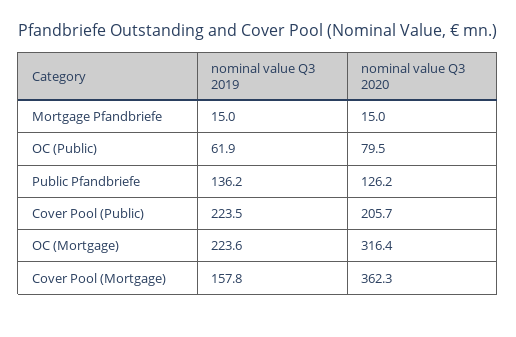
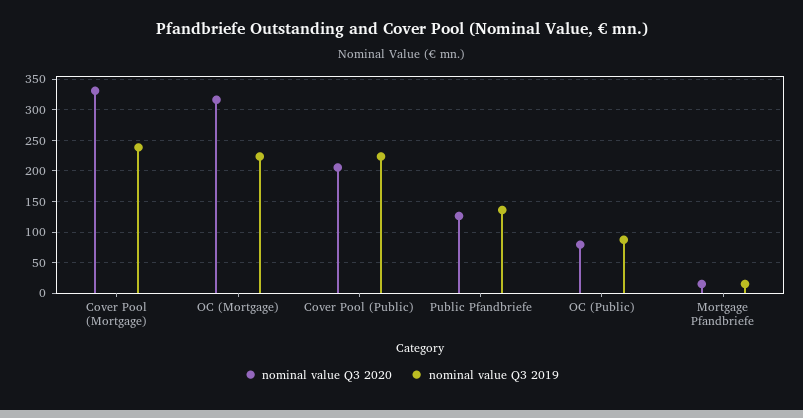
  {
    "nominal value Q3 2019": {
      "Mortgage Pfandbriefe": 15,
-     "OC (Public)": 61.9,
+     "OC (Public)": 90,
      "Public Pfandbriefe": 136.2,
      "Cover Pool (Public)": 223.5,
      "OC (Mortgage)": 223.6,
-     "Cover Pool (Mortgage)": 157.8
+     "Cover Pool (Mortgage)": 240
    },
    "nominal value Q3 2020": {
      "Mortgage Pfandbriefe": 15,
      "OC (Public)": 79.5,
      "Public Pfandbriefe": 126.2,
      "Cover Pool (Public)": 205.7,
      "OC (Mortgage)": 316.4,
-     "Cover Pool (Mortgage)": 362.3
+     "Cover Pool (Mortgage)": 330
    }
  }

